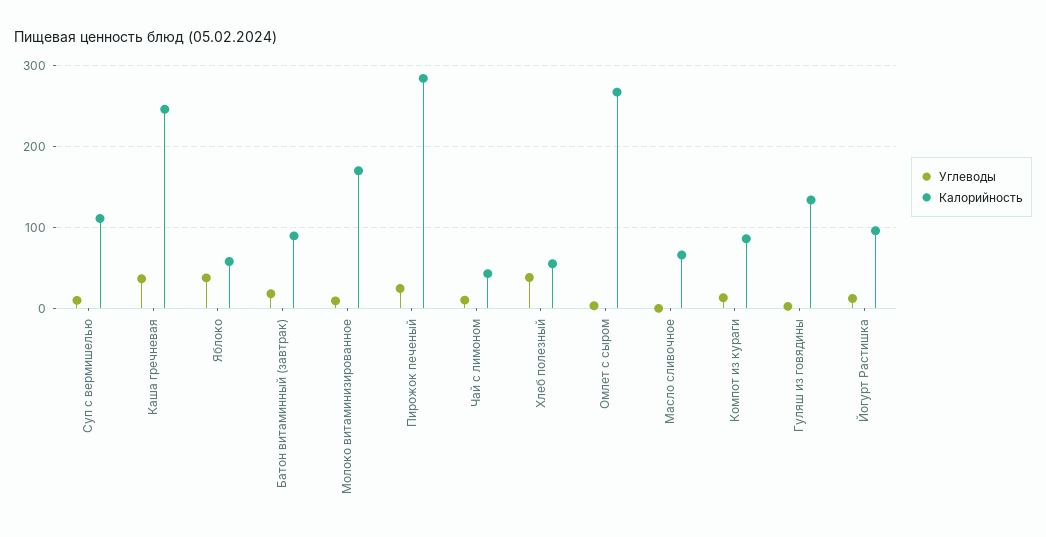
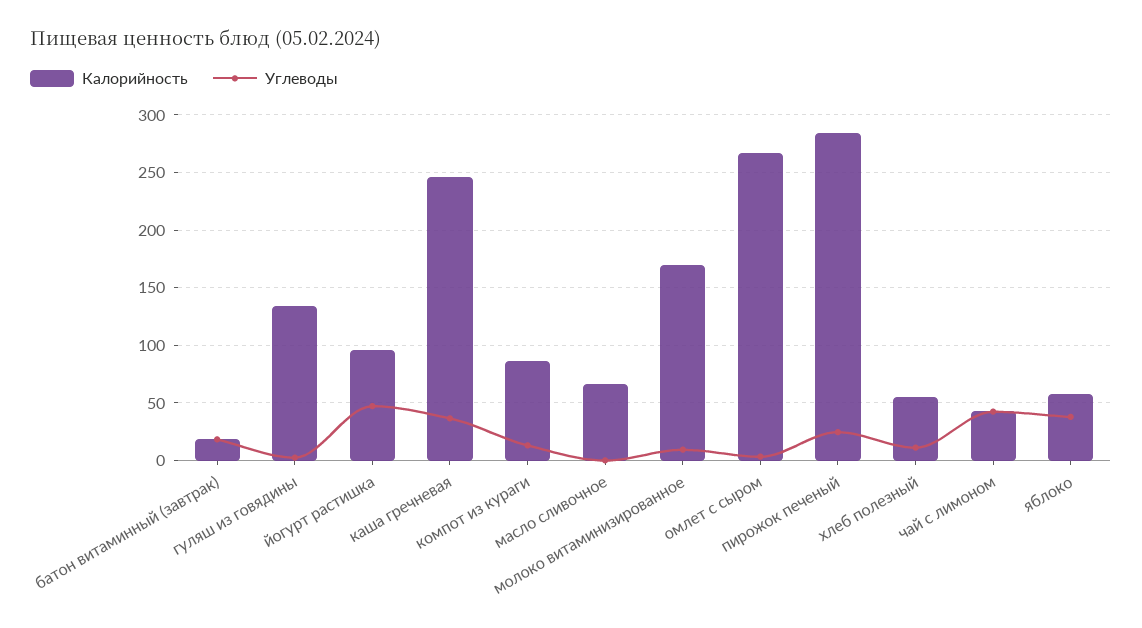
  {
    "Углеводы": {
-     "Суп с вермишелью": 10,
      "Каша гречневая": 40,
      "Яблоко": 40,
      "Батон витаминный (завтрак)": 20,
      "Молоко витаминизированное": 10,
      "Пирожок печеный": 20,
-     "Чай с лимоном": 10,
+     "Чай с лимоном": 40,
-     "Хлеб полезный": 40,
+     "Хлеб полезный": 10,
      "Омлет с сыром": 0,
      "Масло сливочное": 0,
      "Компот из кураги": 10,
      "Гуляш из говядины": 0,
-     "Йогурт Растишка": 10
+     "Йогурт Растишка": 50
    },
    "Калорийность": {
-     "Суп с вермишелью": 110,
      "Каша гречневая": 250,
      "Яблоко": 60,
-     "Батон витаминный (завтрак)": 90,
+     "Батон витаминный (завтрак)": 20,
      "Молоко витаминизированное": 170,
      "Пирожок печеный": 280,
      "Чай с лимоном": 40,
      "Хлеб полезный": 60,
      "Омлет с сыром": 270,
      "Масло сливочное": 70,
      "Компот из кураги": 90,
      "Гуляш из говядины": 130,
      "Йогурт Растишка": 100
    }
  }

